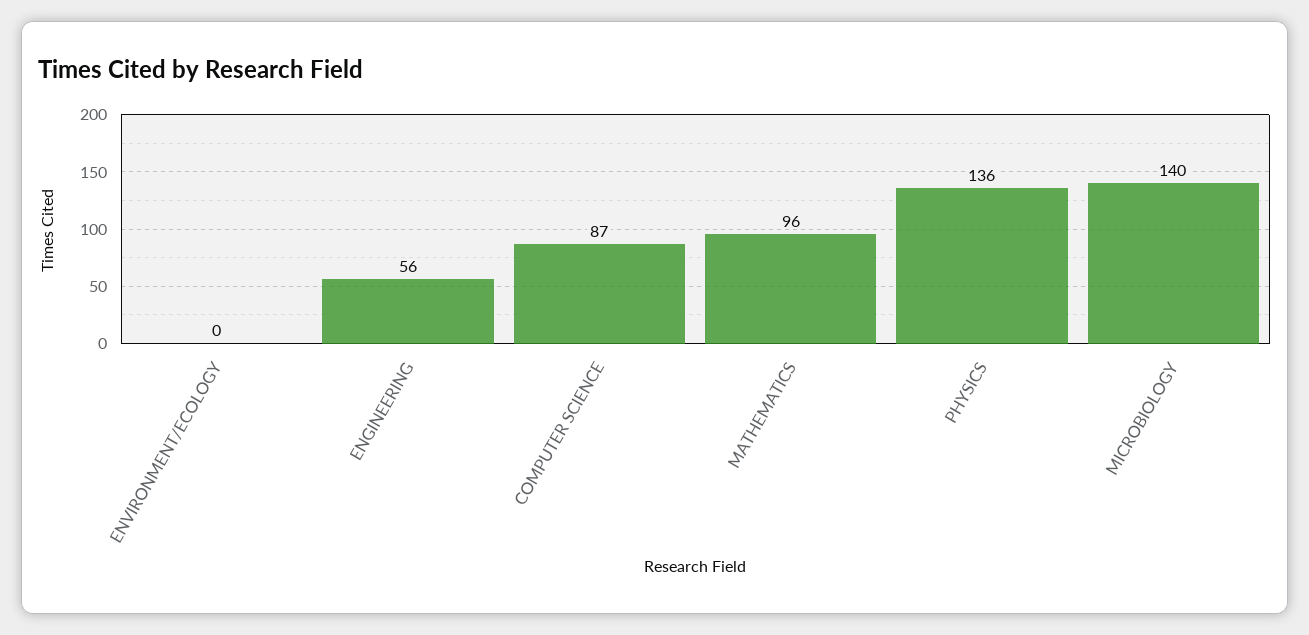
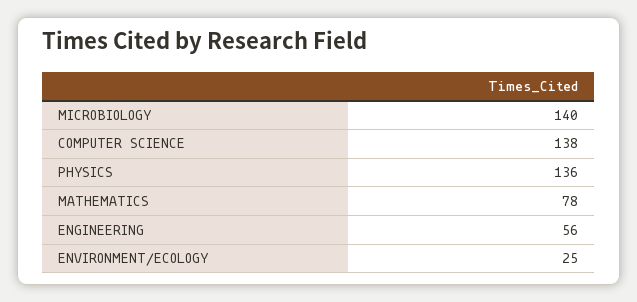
  {
-   "ENVIRONMENT/ECOLOGY": 0,
+   "ENVIRONMENT/ECOLOGY": 25,
    "ENGINEERING": 56,
-   "COMPUTER SCIENCE": 87,
+   "COMPUTER SCIENCE": 138,
-   "MATHEMATICS": 96,
+   "MATHEMATICS": 78,
    "PHYSICS": 136,
    "MICROBIOLOGY": 140
  }

